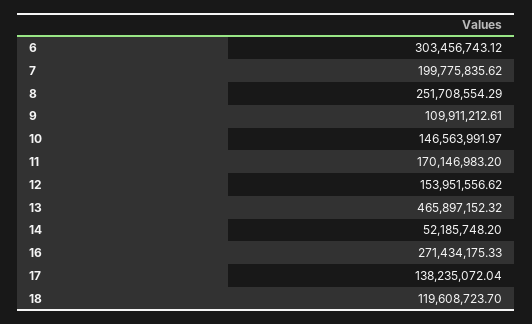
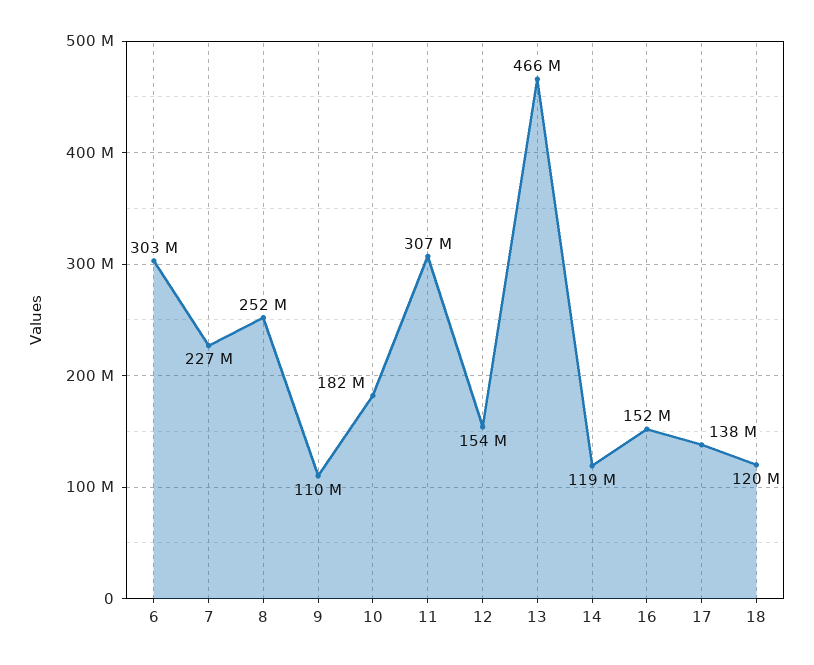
  {
    "6": 303456743.12,
-   "7": 199775835.62,
+   "7": 227000000,
    "8": 251708554.29,
    "9": 109911212.61,
-   "10": 146563991.97,
+   "10": 182000000,
-   "11": 170146983.2,
+   "11": 307000000,
    "12": 153951556.62,
    "13": 465897152.32,
-   "14": 52185748.2,
+   "14": 119000000,
-   "16": 271434175.33,
+   "16": 152000000,
    "17": 138235072.04,
    "18": 119608723.7
  }

